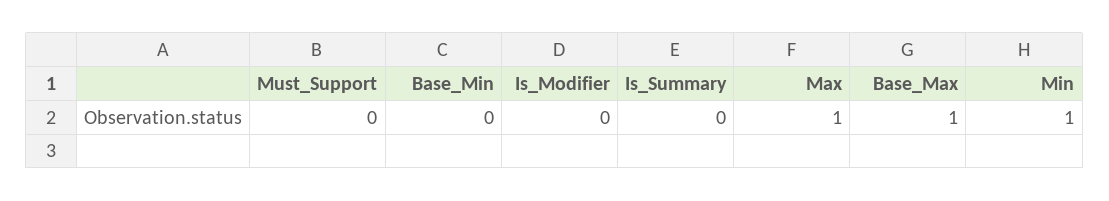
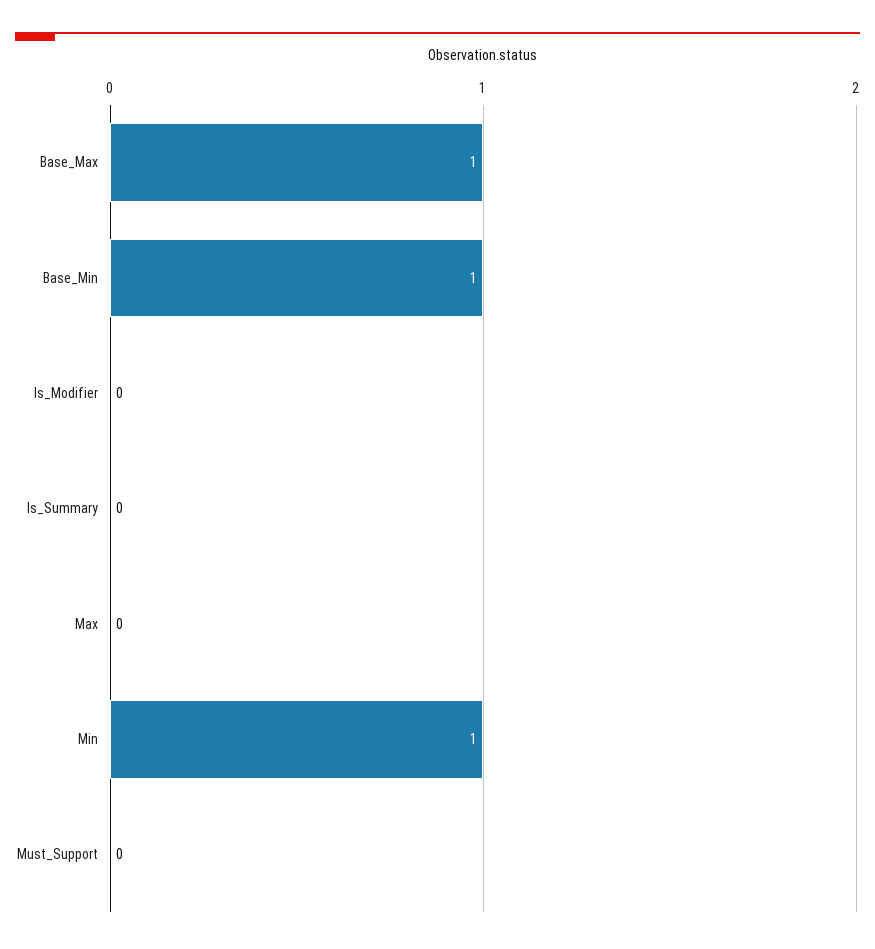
  {
    "Must_Support": 0,
-   "Base_Min": 0,
+   "Base_Min": 1,
    "Is_Modifier": 0,
    "Is_Summary": 0,
-   "Max": 1,
+   "Max": 0,
    "Base_Max": 1,
    "Min": 1
  }

